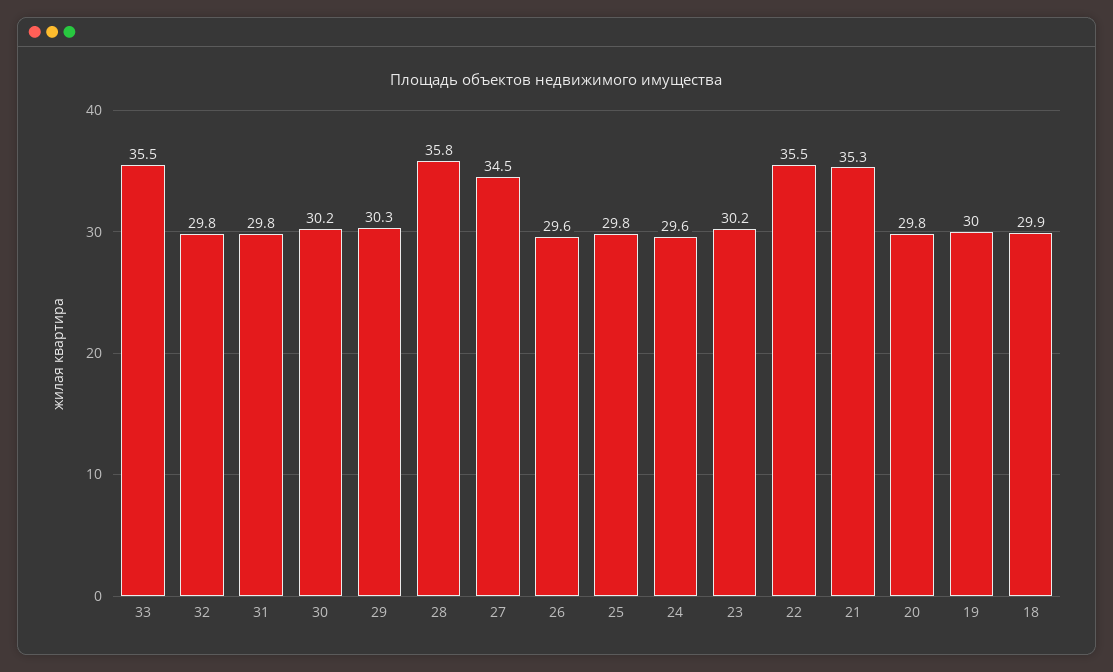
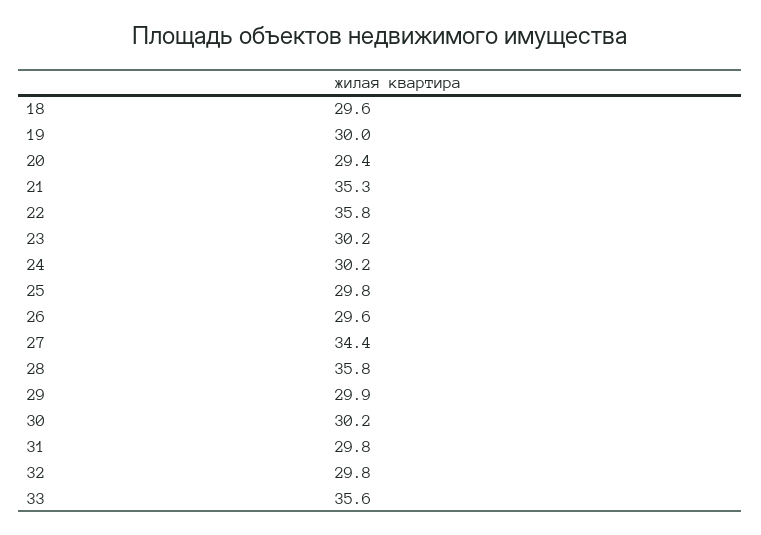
  {
-   "33": 35.5,
+   "33": 35.6,
    "32": 29.8,
    "31": 29.8,
    "30": 30.2,
-   "29": 30.3,
+   "29": 29.9,
    "28": 35.8,
-   "27": 34.5,
+   "27": 34.4,
    "26": 29.6,
    "25": 29.8,
-   "24": 29.6,
+   "24": 30.2,
    "23": 30.2,
-   "22": 35.5,
+   "22": 35.8,
    "21": 35.3,
-   "20": 29.8,
+   "20": 29.4,
    "19": 30,
-   "18": 29.9
+   "18": 29.6
  }

